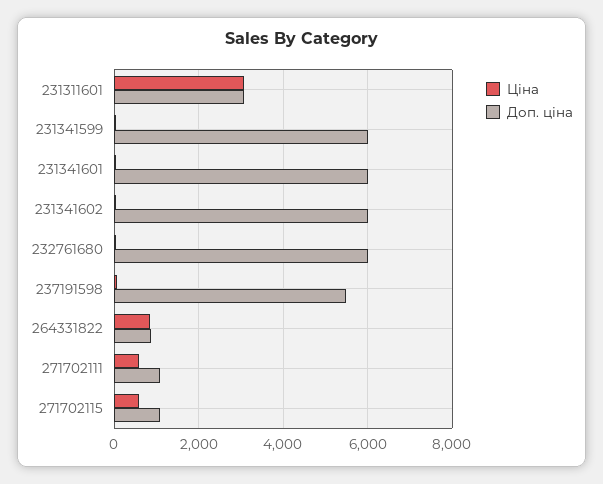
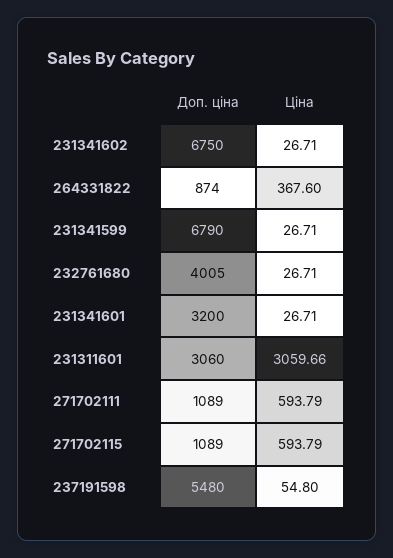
  {
    "Ціна": {
      "231311601": 3059.66,
      "231341599": 26.71,
      "231341601": 26.71,
      "231341602": 26.71,
      "232761680": 26.71,
      "237191598": 54.8,
-     "264331822": 800,
+     "264331822": 367.6,
      "271702111": 593.79,
      "271702115": 593.79
    },
    "Доп. ціна": {
      "231311601": 3060,
-     "231341599": 6000,
+     "231341599": 6790,
-     "231341601": 6000,
+     "231341601": 3200,
-     "231341602": 6000,
+     "231341602": 6750,
-     "232761680": 6000,
+     "232761680": 4005,
      "237191598": 5480,
      "264331822": 874,
      "271702111": 1089,
      "271702115": 1089
    }
  }

